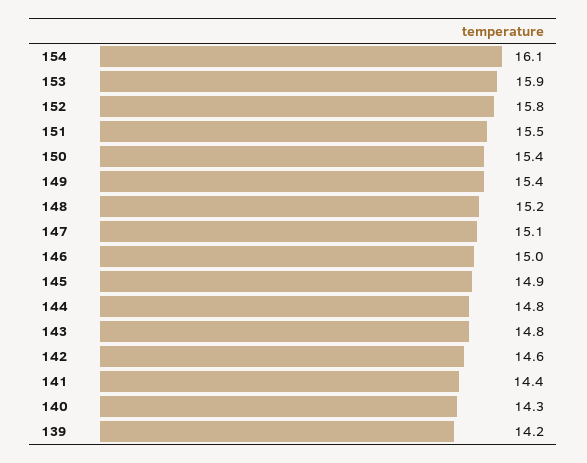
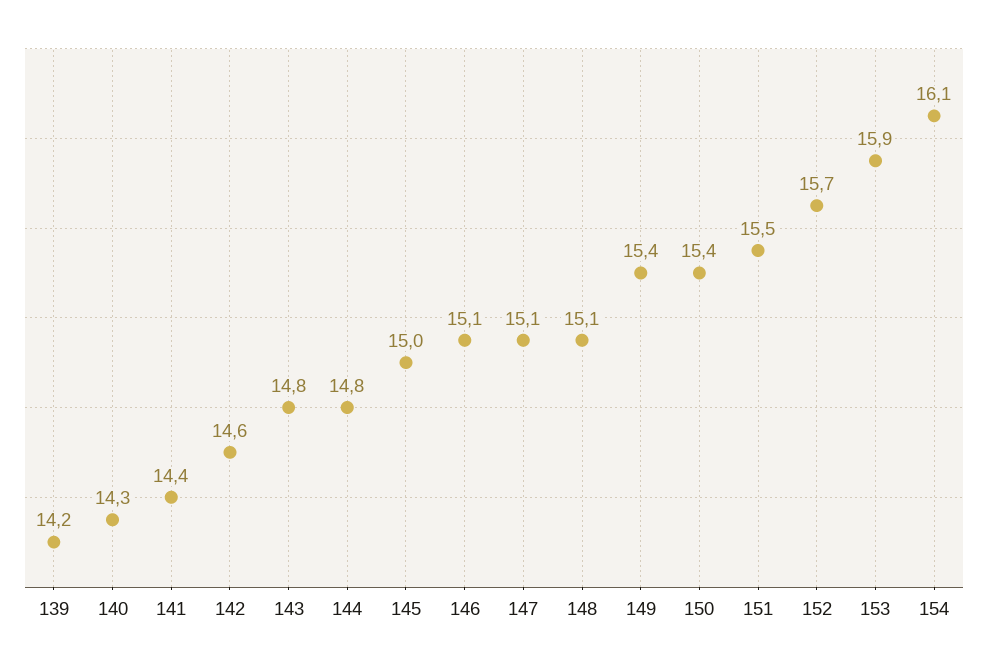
  {
    "154": 16.1,
    "153": 15.9,
-   "152": 15.8,
+   "152": 15.7,
    "151": 15.5,
    "150": 15.4,
    "149": 15.4,
-   "148": 15.2,
+   "148": 15.1,
    "147": 15.1,
-   "146": 15,
+   "146": 15.1,
-   "145": 14.9,
+   "145": 15,
    "144": 14.8,
    "143": 14.8,
    "142": 14.6,
    "141": 14.4,
    "140": 14.3,
    "139": 14.2
  }

